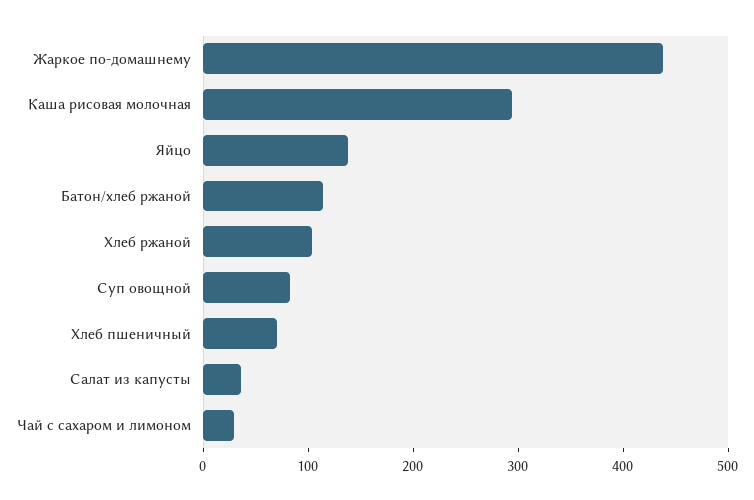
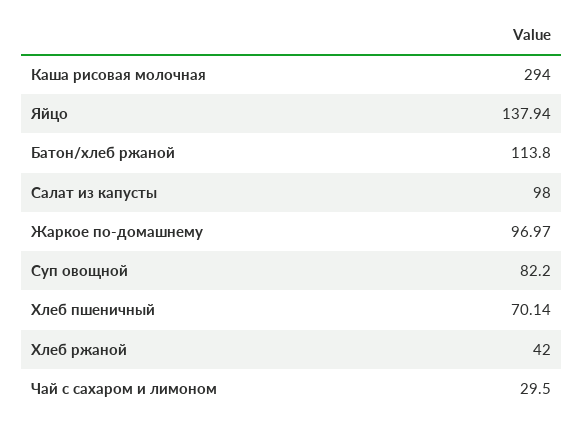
  {
-   "Жаркое по-домашнему": 440,
+   "Жаркое по-домашнему": 96.97,
    "Каша рисовая молочная": 294,
    "Яйцо": 137.94,
    "Батон/хлеб ржаной": 113.8,
-   "Хлеб ржаной": 100,
+   "Хлеб ржаной": 42,
    "Суп овощной": 82.2,
    "Хлеб пшеничный": 70.14,
-   "Салат из капусты": 40,
+   "Салат из капусты": 98,
    "Чай с сахаром и лимоном": 29.5
  }

